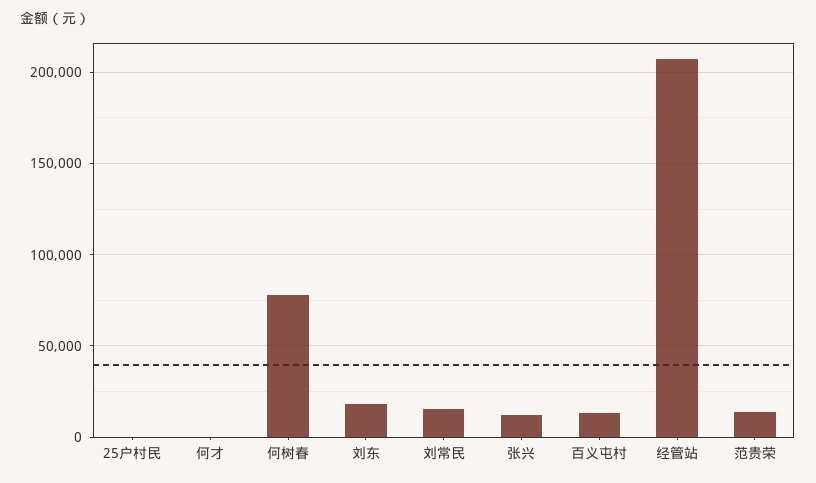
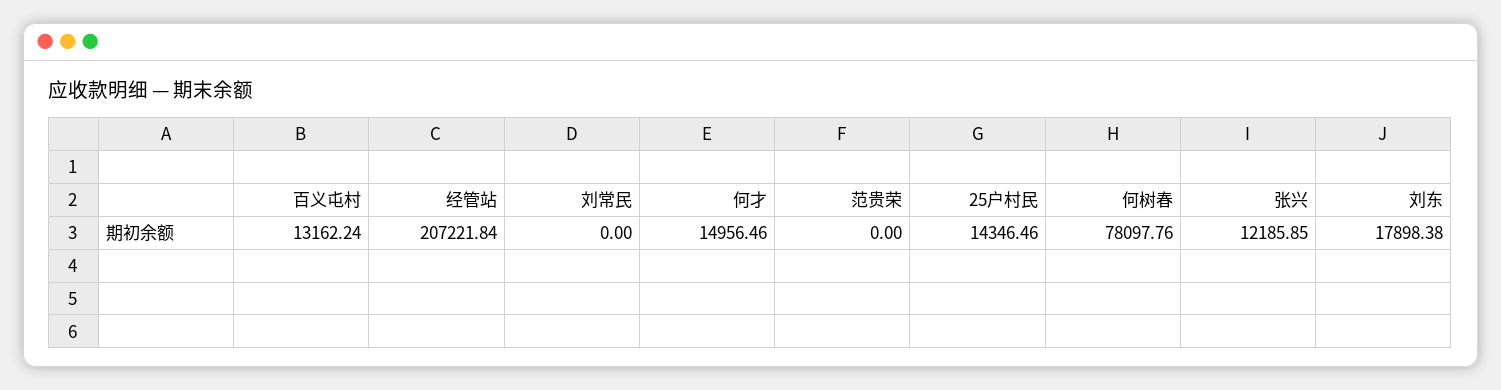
  {
-   "25户村民": 0,
+   "25户村民": 14346.46,
-   "何才": 0,
+   "何才": 14956.46,
    "何树春": 78097.76,
    "刘东": 17898.38,
-   "刘常民": 15000,
+   "刘常民": 0,
    "张兴": 12185.85,
    "百义屯村": 13162.24,
    "经管站": 207221.84,
-   "范贵荣": 15000
+   "范贵荣": 0
  }

